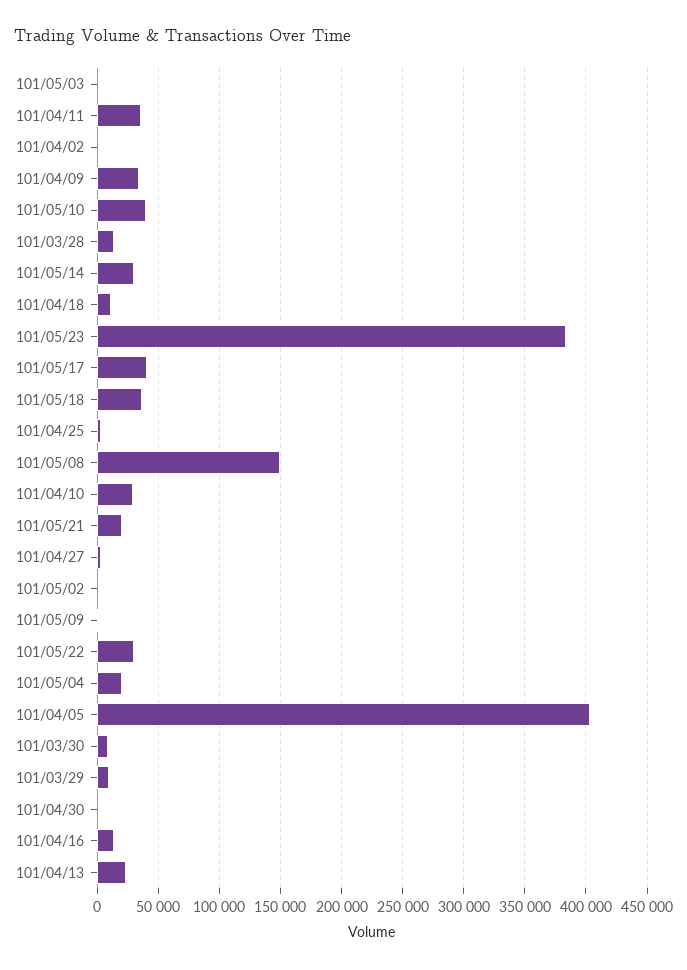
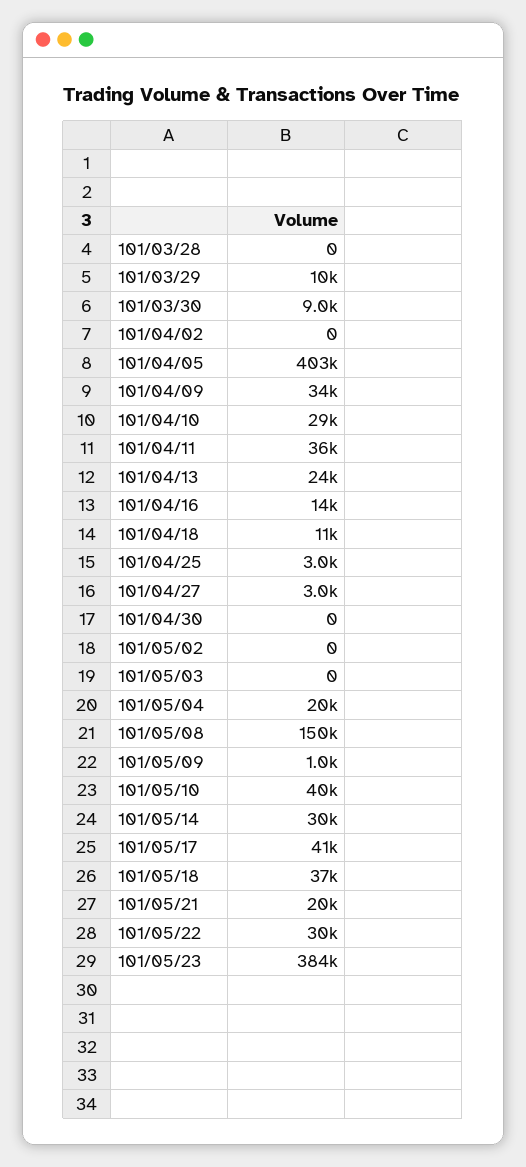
  {
    "101/05/03": 0,
    "101/04/11": 36000,
    "101/04/02": 0,
    "101/04/09": 34000,
    "101/05/10": 40000,
-   "101/03/28": 15000,
+   "101/03/28": 0,
    "101/05/14": 30000,
    "101/04/18": 11000,
    "101/05/23": 384000,
    "101/05/17": 41000,
    "101/05/18": 37000,
    "101/04/25": 3000,
    "101/05/08": 150000,
    "101/04/10": 29000,
    "101/05/21": 20000,
    "101/04/27": 3000,
    "101/05/02": 0,
    "101/05/09": 1000,
    "101/05/22": 30000,
    "101/05/04": 20000,
    "101/04/05": 403000,
    "101/03/30": 9000,
    "101/03/29": 10000,
    "101/04/30": 0,
    "101/04/16": 14000,
    "101/04/13": 24000
  }

